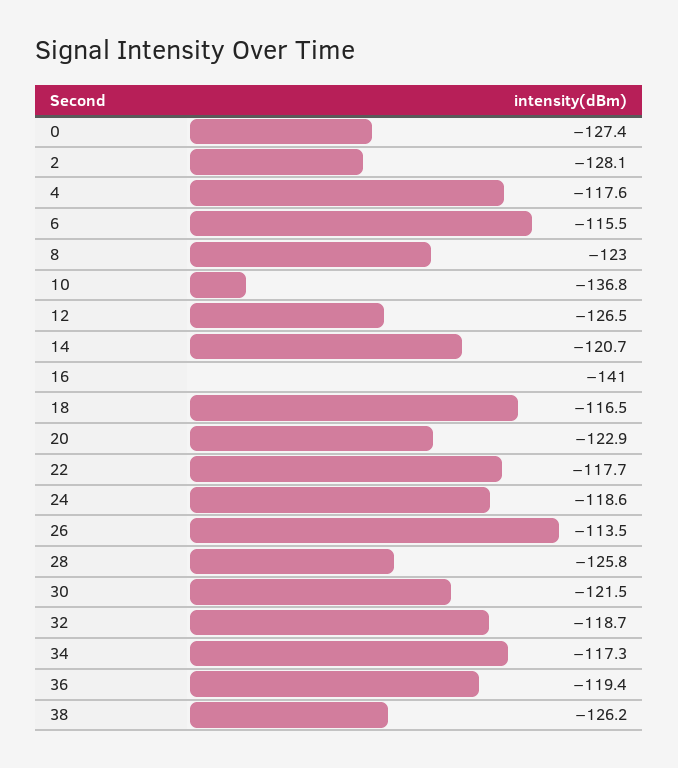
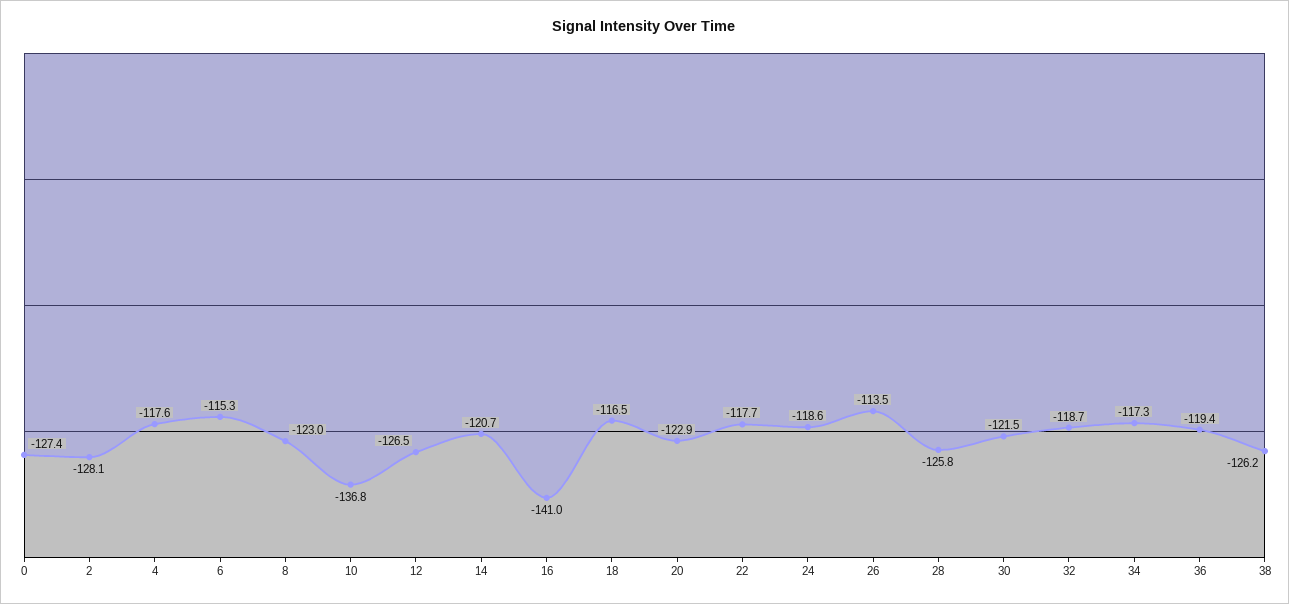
  {
    "0": -127.4,
    "2": -128.1,
    "4": -117.6,
-   "6": -115.5,
+   "6": -115.3,
    "8": -123,
    "10": -136.8,
    "12": -126.5,
    "14": -120.7,
    "16": -141,
    "18": -116.5,
    "20": -122.9,
    "22": -117.7,
    "24": -118.6,
    "26": -113.5,
    "28": -125.8,
    "30": -121.5,
    "32": -118.7,
    "34": -117.3,
    "36": -119.4,
    "38": -126.2
  }

